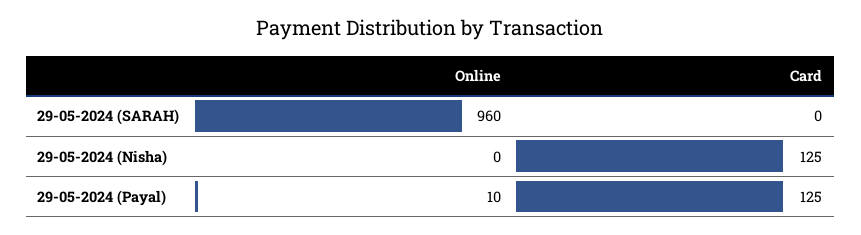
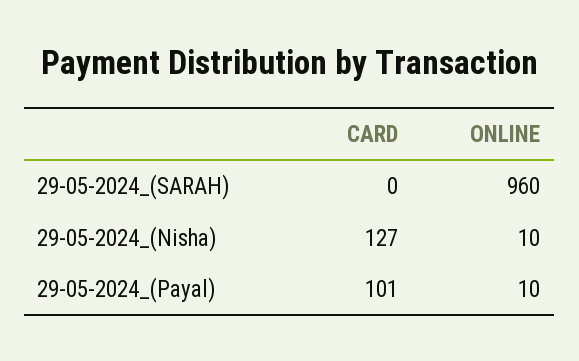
  {
    "Online": {
      "29-05-2024 (SARAH)": 960,
-     "29-05-2024 (Nisha)": 0,
+     "29-05-2024 (Nisha)": 10,
      "29-05-2024 (Payal)": 10
    },
    "Card": {
      "29-05-2024 (SARAH)": 0,
-     "29-05-2024 (Nisha)": 125,
+     "29-05-2024 (Nisha)": 127,
-     "29-05-2024 (Payal)": 125
+     "29-05-2024 (Payal)": 101
    }
  }

